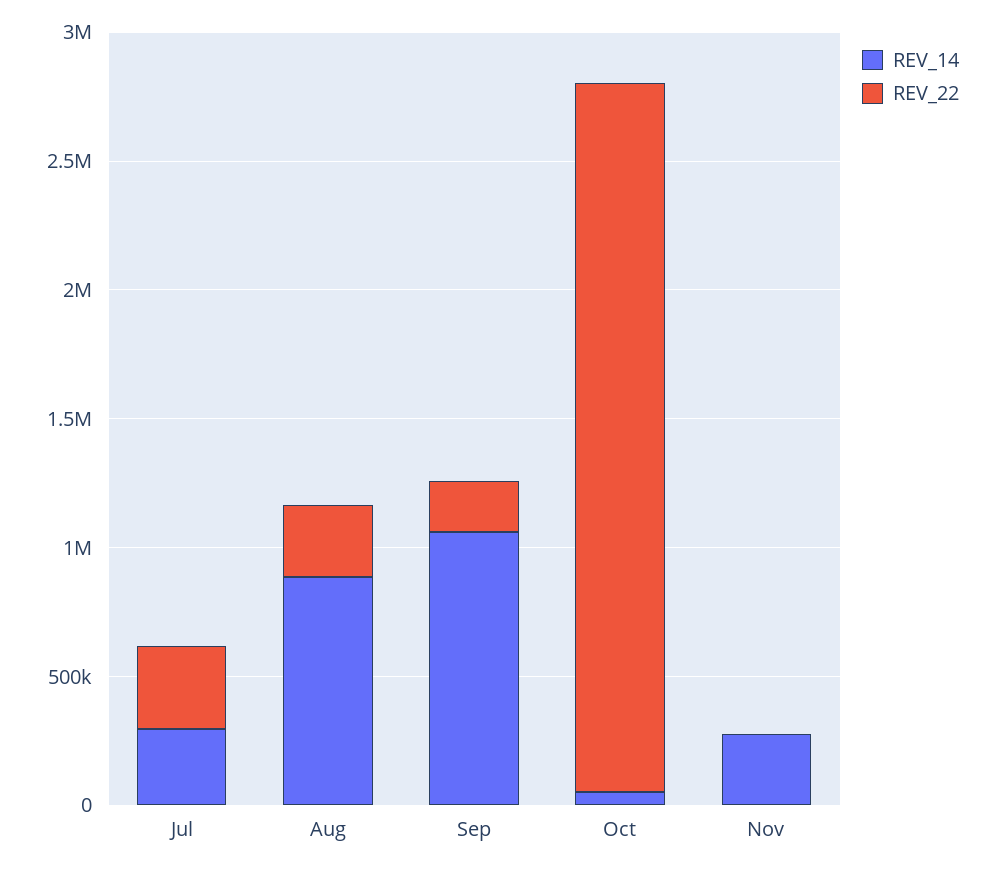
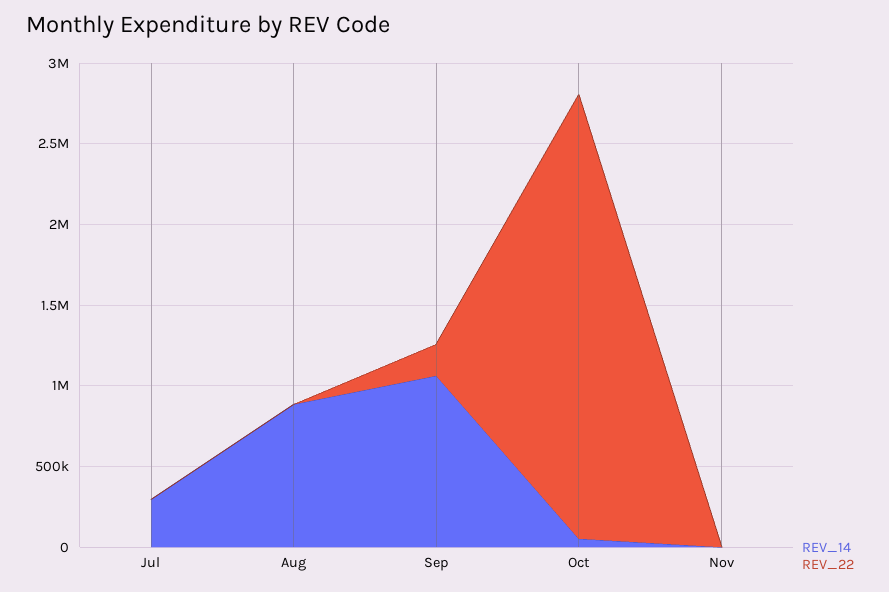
  {
    "REV_14": {
      "Jul": 300000,
      "Aug": 900000,
      "Sep": 1100000,
      "Oct": 100000,
-     "Nov": 300000
+     "Nov": 0
    },
    "REV_22": {
-     "Jul": 300000,
+     "Jul": 0,
-     "Aug": 300000,
+     "Aug": 0,
      "Sep": 200000,
      "Oct": 2800000,
      "Nov": 0
    }
  }

